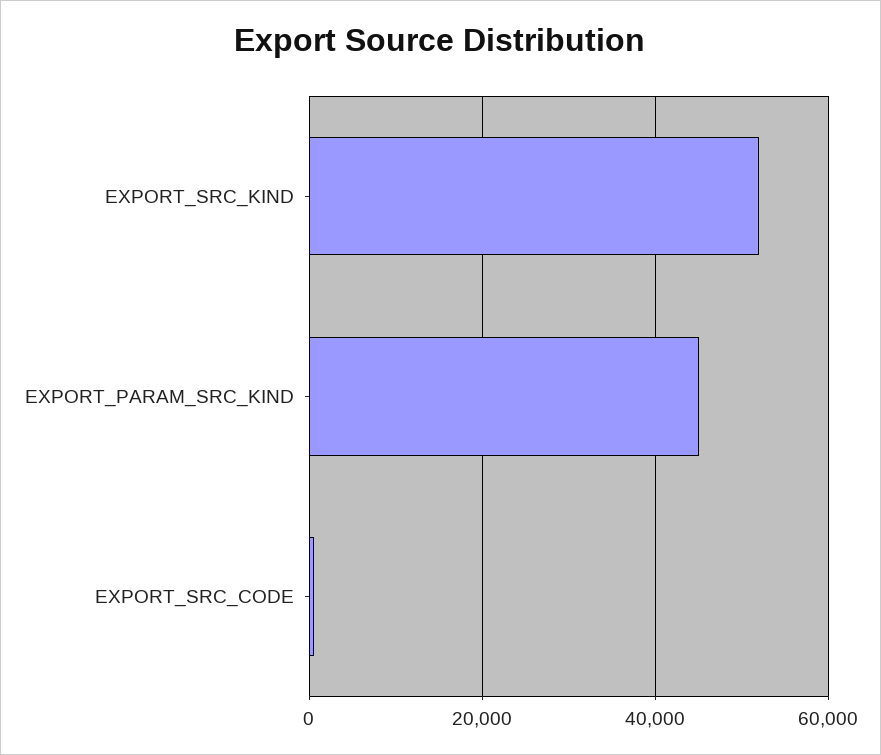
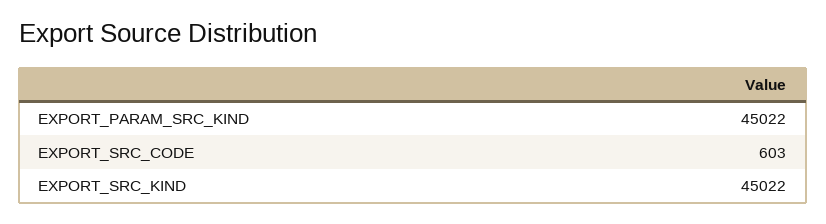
  {
-   "EXPORT_SRC_KIND": 52000,
+   "EXPORT_SRC_KIND": 45022,
    "EXPORT_PARAM_SRC_KIND": 45022,
    "EXPORT_SRC_CODE": 603
  }

